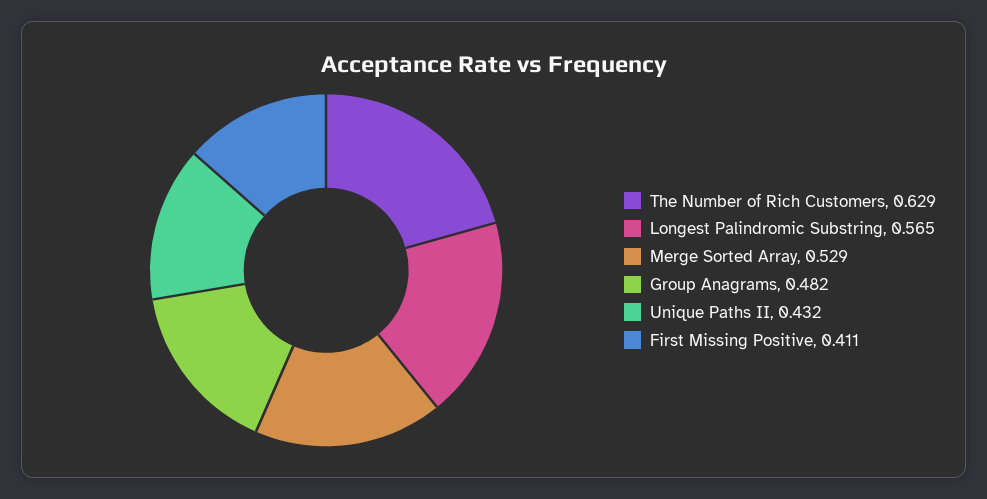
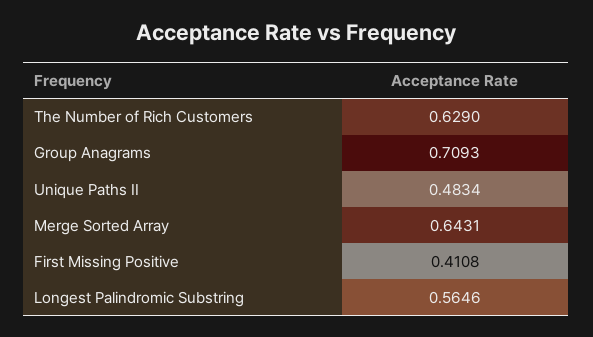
  {
    "The Number of Rich Customers": 0.629,
    "Longest Palindromic Substring": 0.5646,
-   "Merge Sorted Array": 0.529,
+   "Merge Sorted Array": 0.6431,
-   "Group Anagrams": 0.482,
+   "Group Anagrams": 0.7093,
-   "Unique Paths II": 0.432,
+   "Unique Paths II": 0.4834,
    "First Missing Positive": 0.4108
  }

